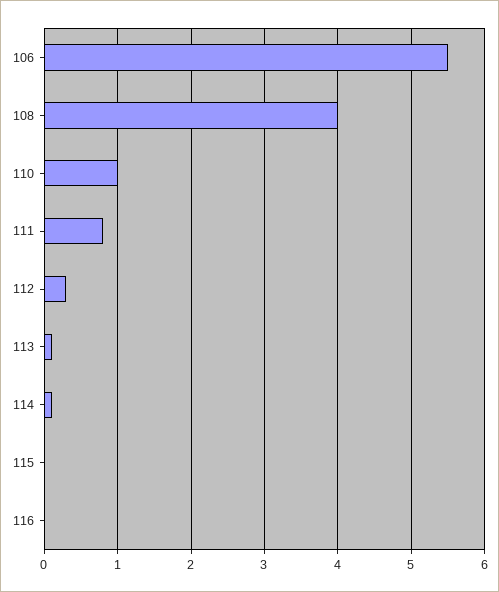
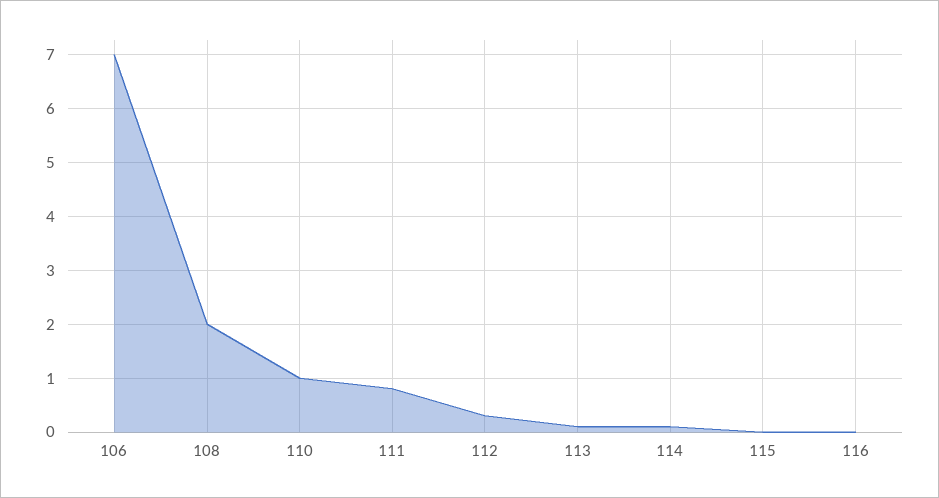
  {
-   "106": 5.5,
+   "106": 7,
-   "108": 4,
+   "108": 2,
    "110": 1,
    "111": 0.8,
    "112": 0.3,
    "113": 0.1,
    "114": 0.1,
    "115": 0,
    "116": 0
  }

